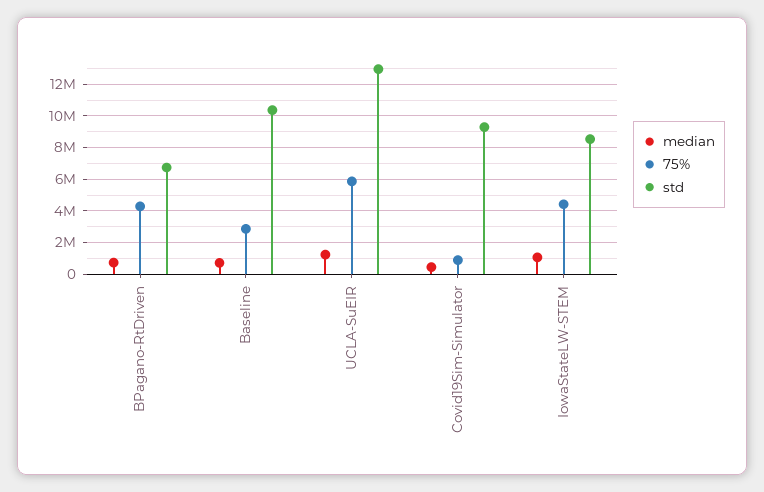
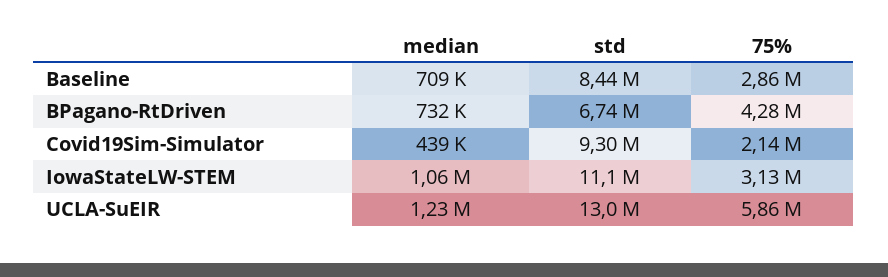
  {
    "median": {
      "BPagano-RtDriven": 732000,
      "Baseline": 709000,
      "UCLA-SuEIR": 1230000,
      "Covid19Sim-Simulator": 439000,
      "IowaStateLW-STEM": 1060000
    },
    "75%": {
      "BPagano-RtDriven": 4280000,
      "Baseline": 2860000,
      "UCLA-SuEIR": 5860000,
-     "Covid19Sim-Simulator": 1000000,
+     "Covid19Sim-Simulator": 2140000,
-     "IowaStateLW-STEM": 4500000
+     "IowaStateLW-STEM": 3130000
    },
    "std": {
      "BPagano-RtDriven": 6740000,
-     "Baseline": 10500000,
+     "Baseline": 8440000,
      "UCLA-SuEIR": 13000000,
      "Covid19Sim-Simulator": 9300000,
-     "IowaStateLW-STEM": 8500000
+     "IowaStateLW-STEM": 11100000
    }
  }

